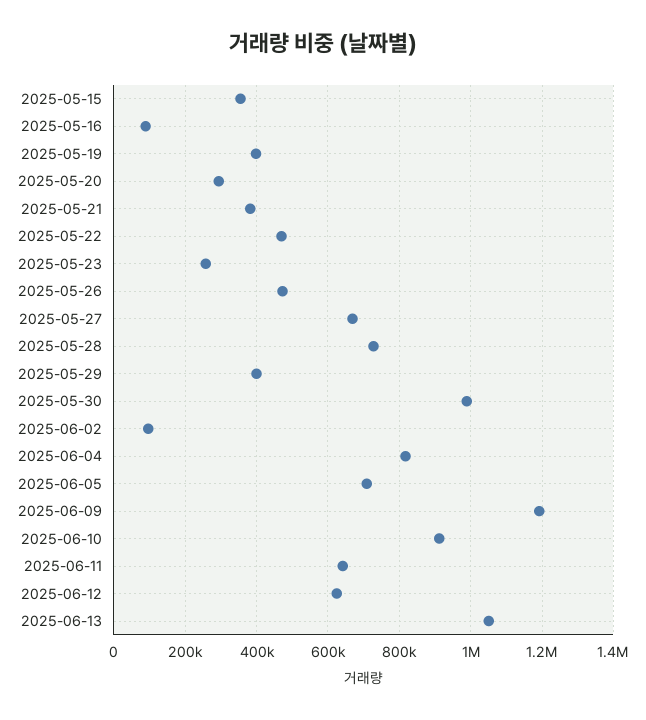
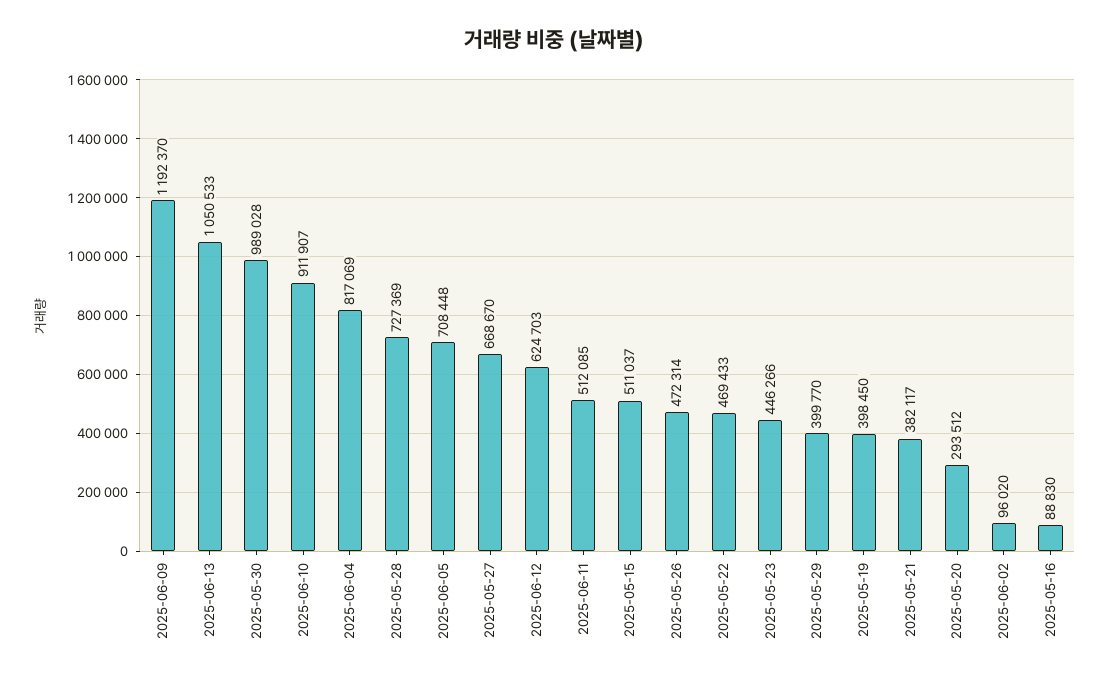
  {
-   "2025-05-15": 360000,
+   "2025-05-15": 511037,
    "2025-05-16": 88830,
    "2025-05-19": 398450,
    "2025-05-20": 293512,
    "2025-05-21": 382117,
    "2025-05-22": 469433,
-   "2025-05-23": 260000,
+   "2025-05-23": 446266,
    "2025-05-26": 472314,
    "2025-05-27": 668670,
    "2025-05-28": 727369,
    "2025-05-29": 399770,
    "2025-05-30": 989028,
    "2025-06-02": 96020,
    "2025-06-04": 817069,
    "2025-06-05": 708448,
    "2025-06-09": 1192370,
    "2025-06-10": 911907,
-   "2025-06-11": 640000,
+   "2025-06-11": 512085,
    "2025-06-12": 624703,
    "2025-06-13": 1050533
  }

